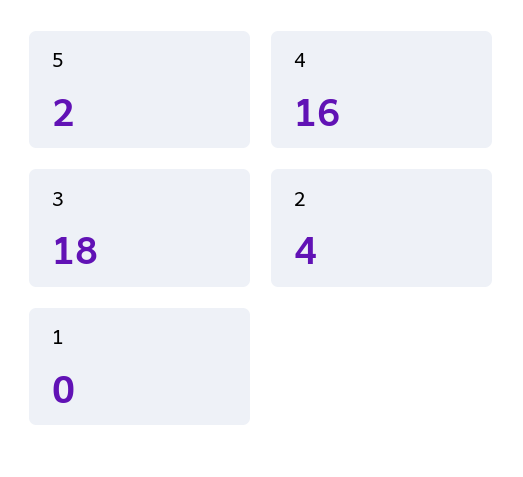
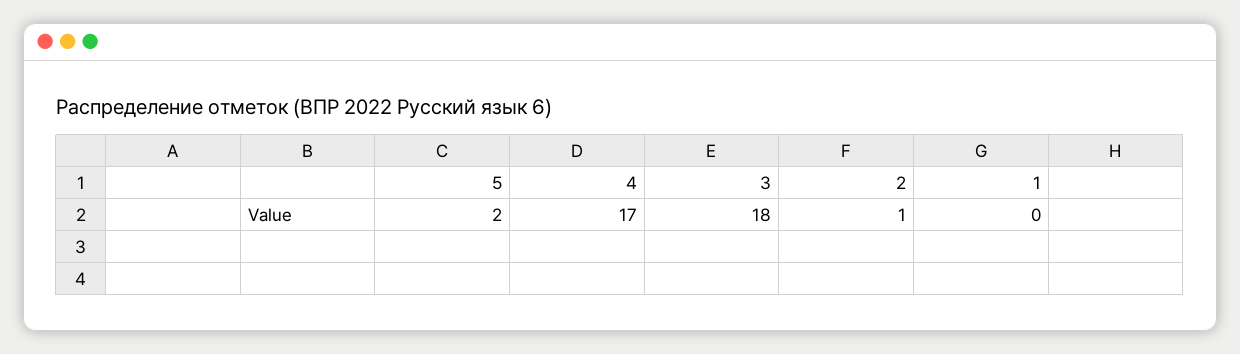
  {
    "5": 2,
-   "4": 16,
+   "4": 17,
    "3": 18,
-   "2": 4,
+   "2": 1,
    "1": 0
  }

